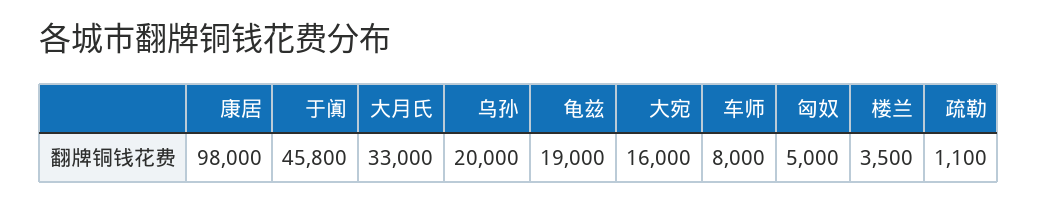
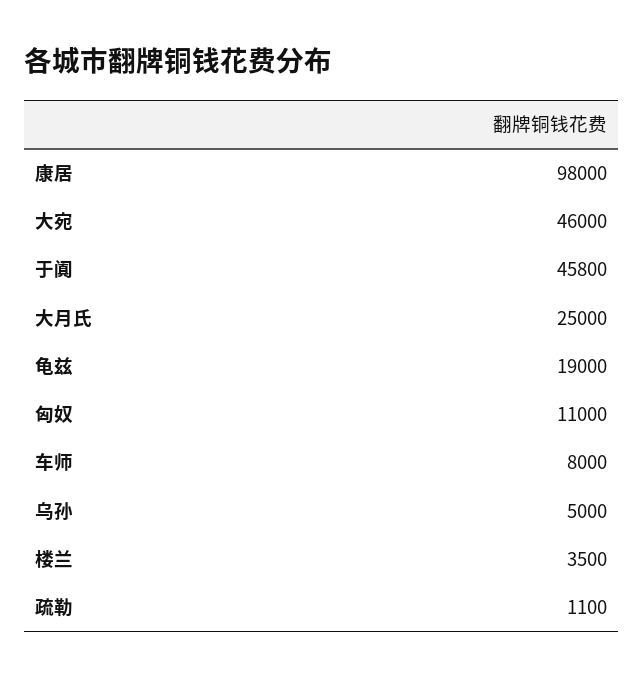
  {
    "康居": 98000,
    "于阗": 45800,
-   "大月氏": 33000,
+   "大月氏": 25000,
-   "乌孙": 20000,
+   "乌孙": 5000,
    "龟兹": 19000,
-   "大宛": 16000,
+   "大宛": 46000,
    "车师": 8000,
-   "匈奴": 5000,
+   "匈奴": 11000,
    "楼兰": 3500,
    "疏勒": 1100
  }

